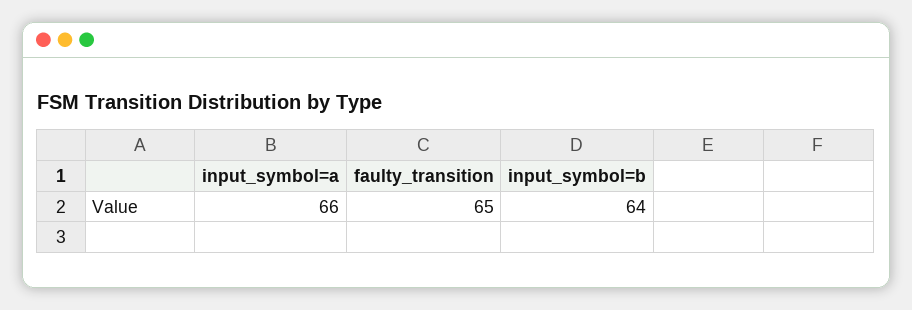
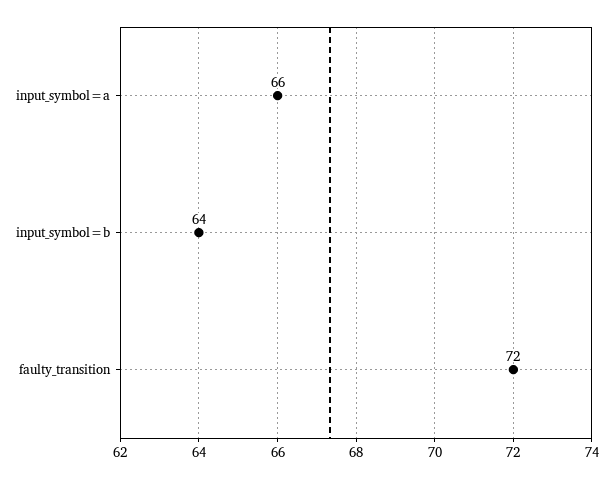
  {
    "input_symbol=a": 66,
-   "faulty_transition": 65,
+   "faulty_transition": 72,
    "input_symbol=b": 64
  }

